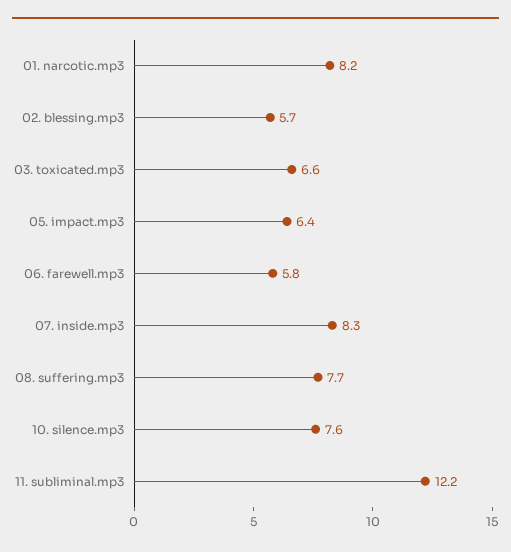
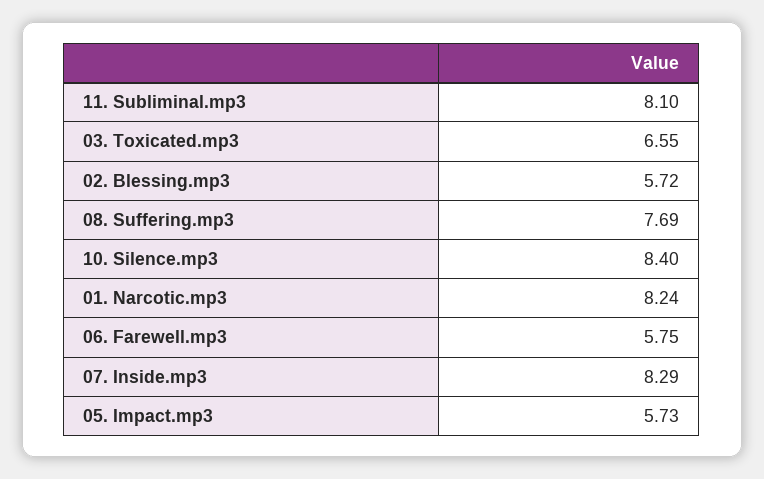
  {
    "01. narcotic.mp3": 8.24,
    "02. blessing.mp3": 5.72,
    "03. toxicated.mp3": 6.55,
-   "05. impact.mp3": 6.4,
+   "05. impact.mp3": 5.73,
    "06. farewell.mp3": 5.75,
    "07. inside.mp3": 8.29,
    "08. suffering.mp3": 7.69,
-   "10. silence.mp3": 7.6,
+   "10. silence.mp3": 8.4,
-   "11. subliminal.mp3": 12.2
+   "11. subliminal.mp3": 8.1
  }

